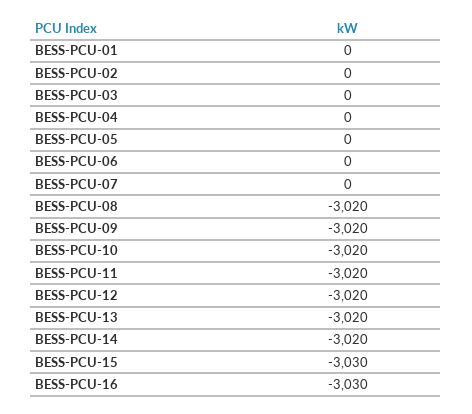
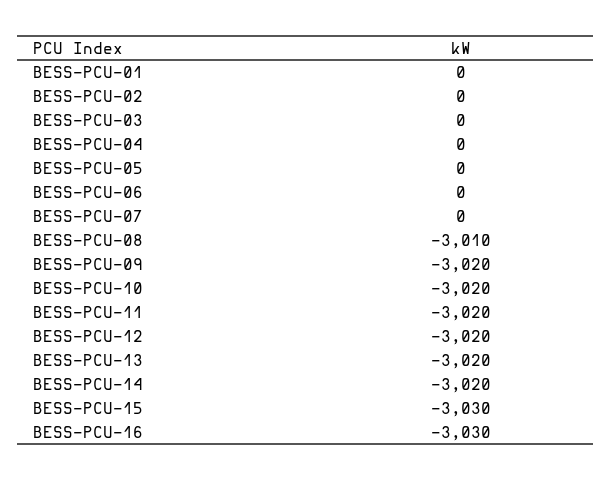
  {
    "BESS-PCU-01": 0,
    "BESS-PCU-02": 0,
    "BESS-PCU-03": 0,
    "BESS-PCU-04": 0,
    "BESS-PCU-05": 0,
    "BESS-PCU-06": 0,
    "BESS-PCU-07": 0,
-   "BESS-PCU-08": -3020,
+   "BESS-PCU-08": -3010,
    "BESS-PCU-09": -3020,
    "BESS-PCU-10": -3020,
    "BESS-PCU-11": -3020,
    "BESS-PCU-12": -3020,
    "BESS-PCU-13": -3020,
    "BESS-PCU-14": -3020,
    "BESS-PCU-15": -3030,
    "BESS-PCU-16": -3030
  }

